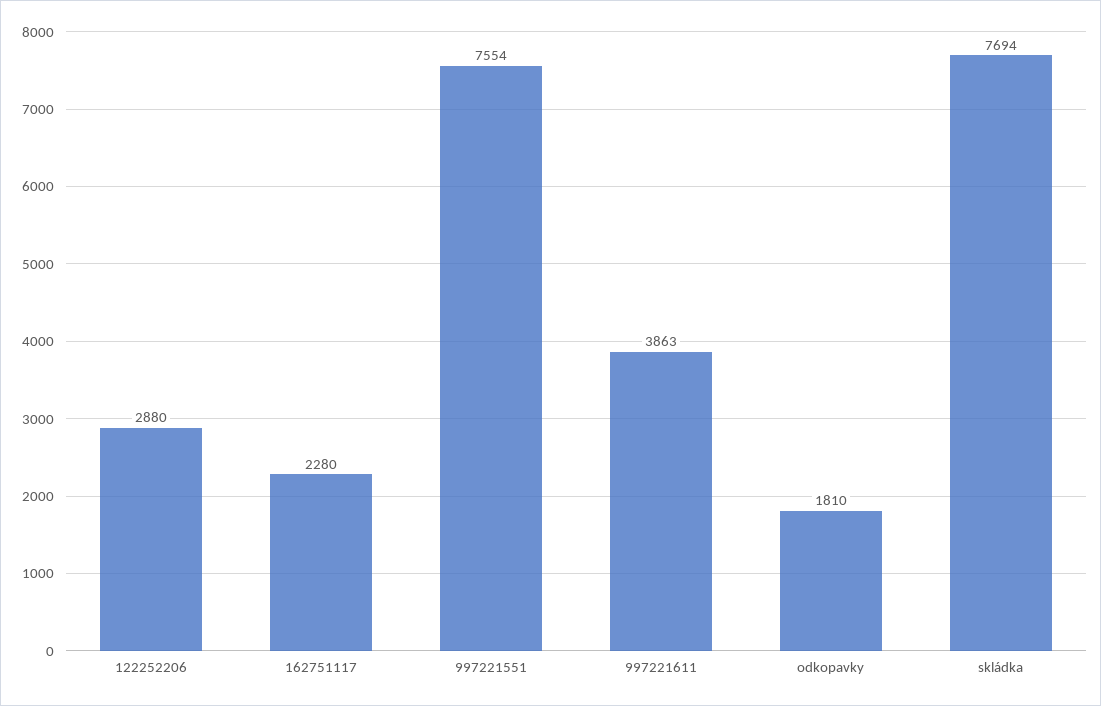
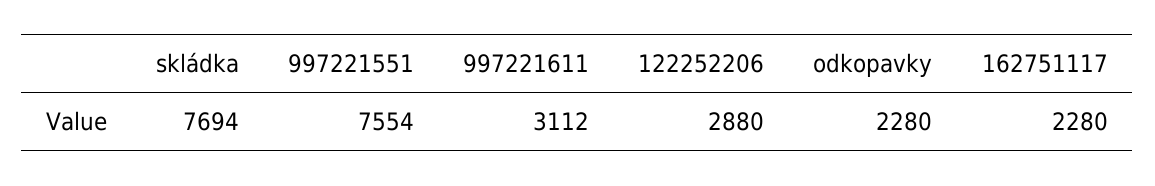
  {
    "122252206": 2880,
    "162751117": 2280,
    "997221551": 7554,
-   "997221611": 3863,
+   "997221611": 3112,
-   "odkopavky": 1810,
+   "odkopavky": 2280,
    "skládka": 7694
  }

